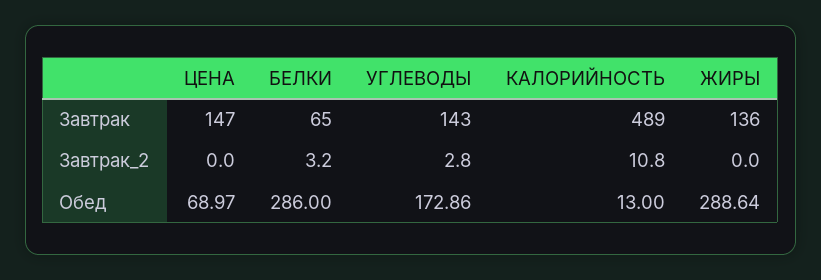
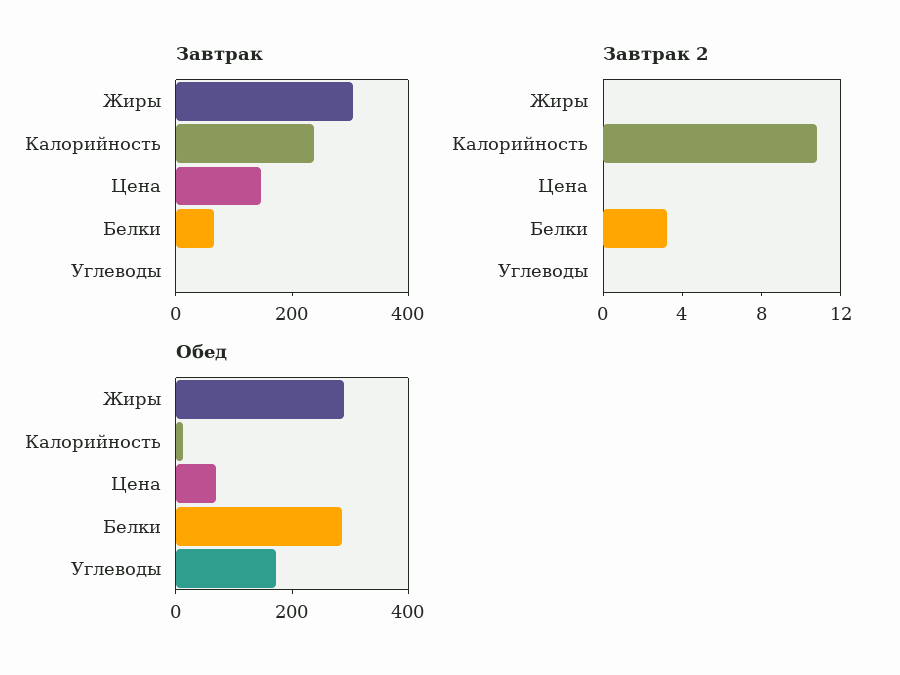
  {
    "Завтрак": {
      "ЦЕНА": 147,
      "БЕЛКИ": 65,
-     "УГЛЕВОДЫ": 143,
+     "УГЛЕВОДЫ": 0,
-     "КАЛОРИЙНОСТЬ": 489,
+     "КАЛОРИЙНОСТЬ": 250,
-     "ЖИРЫ": 136
+     "ЖИРЫ": 300
    },
    "Завтрак_2": {
      "ЦЕНА": 0,
      "БЕЛКИ": 3.2,
-     "УГЛЕВОДЫ": 2.8,
+     "УГЛЕВОДЫ": 0,
      "КАЛОРИЙНОСТЬ": 10.8,
      "ЖИРЫ": 0
    },
    "Обед": {
      "ЦЕНА": 68.97,
      "БЕЛКИ": 286,
      "УГЛЕВОДЫ": 172.86,
      "КАЛОРИЙНОСТЬ": 13,
      "ЖИРЫ": 288.64
    }
  }

